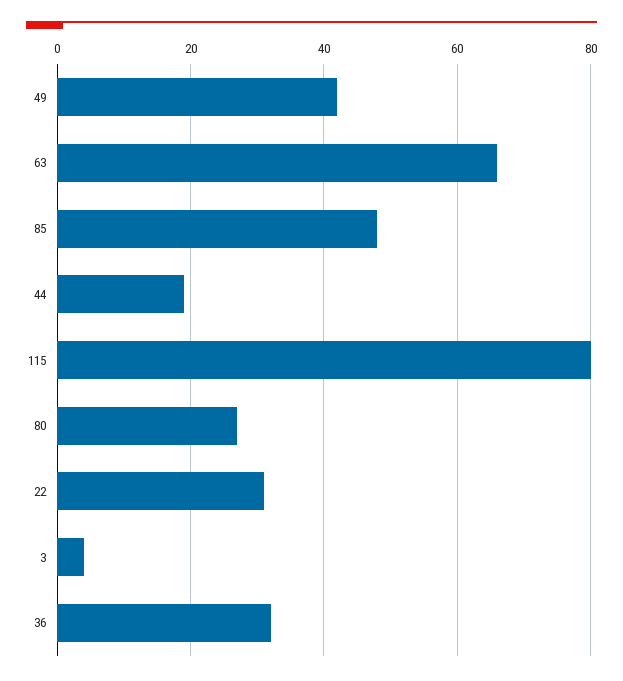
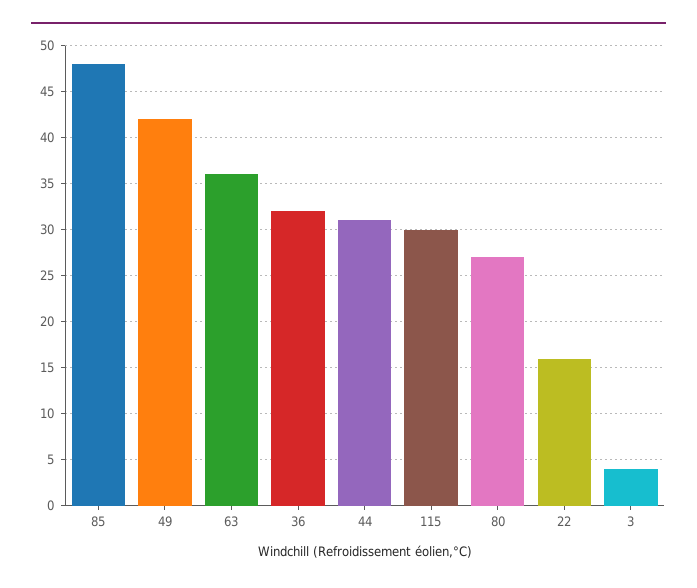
  {
    "49": 42,
-   "63": 65,
+   "63": 36,
    "85": 48,
-   "44": 20,
+   "44": 31,
-   "115": 80,
+   "115": 30,
    "80": 27,
-   "22": 30,
+   "22": 16,
    "3": 4,
    "36": 32
  }

